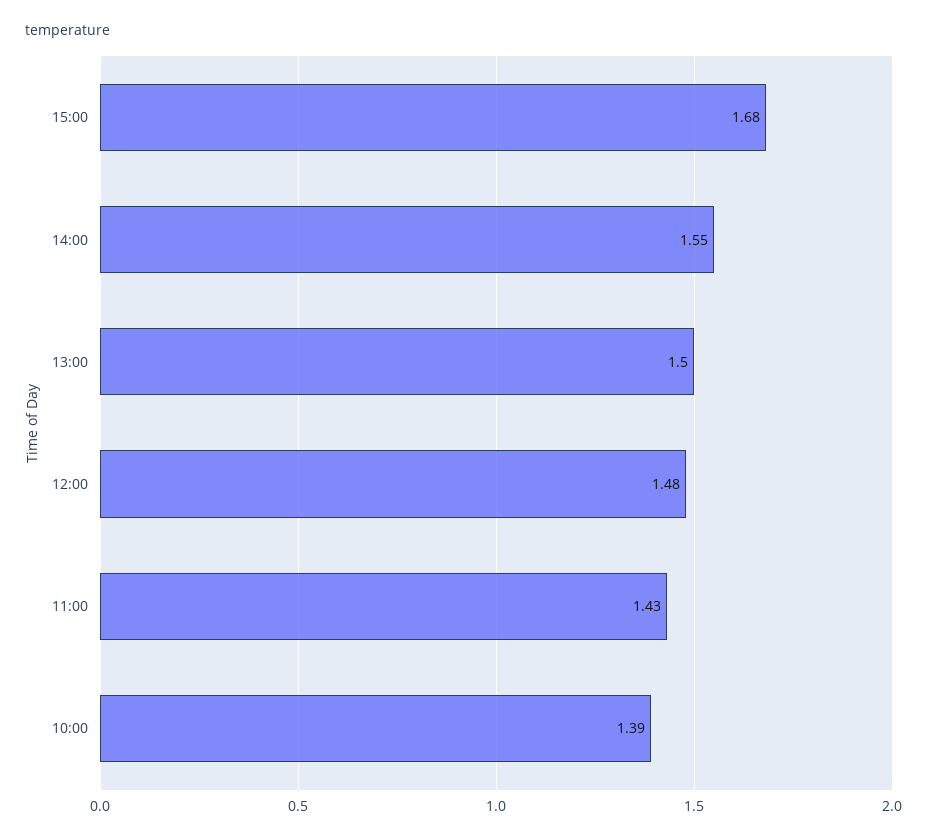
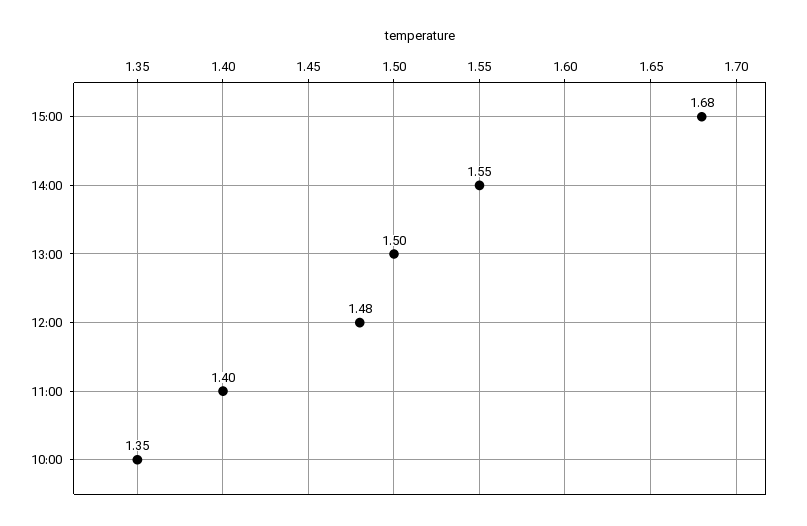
  {
    "15:00": 1.68,
    "14:00": 1.55,
    "13:00": 1.5,
    "12:00": 1.48,
-   "11:00": 1.43,
+   "11:00": 1.4,
-   "10:00": 1.39
+   "10:00": 1.35
  }

